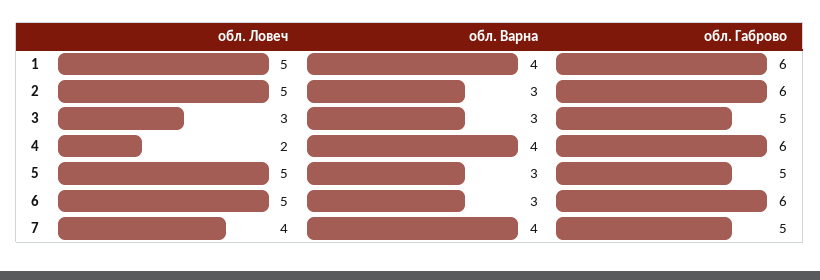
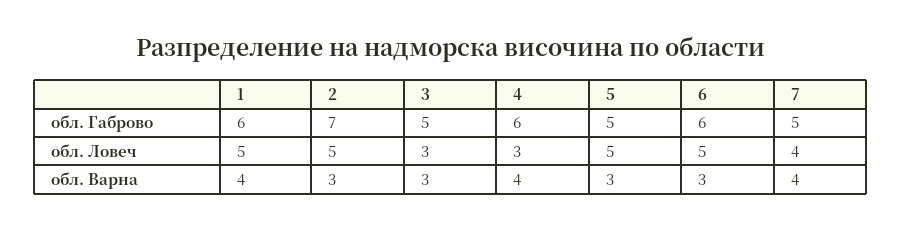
  {
    "обл. Ловеч": {
      "1": 5,
      "2": 5,
      "3": 3,
-     "4": 2,
+     "4": 3,
      "5": 5,
      "6": 5,
      "7": 4
    },
    "обл. Варна": {
      "1": 4,
      "2": 3,
      "3": 3,
      "4": 4,
      "5": 3,
      "6": 3,
      "7": 4
    },
    "обл. Габрово": {
      "1": 6,
-     "2": 6,
+     "2": 7,
      "3": 5,
      "4": 6,
      "5": 5,
      "6": 6,
      "7": 5
    }
  }

